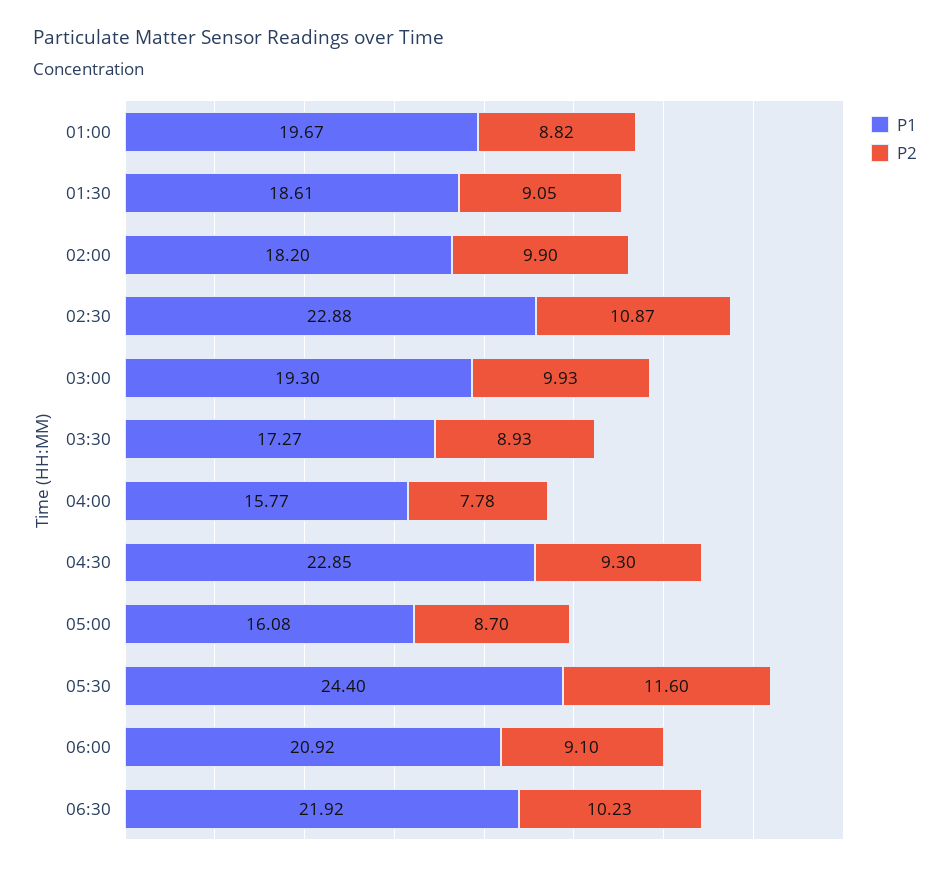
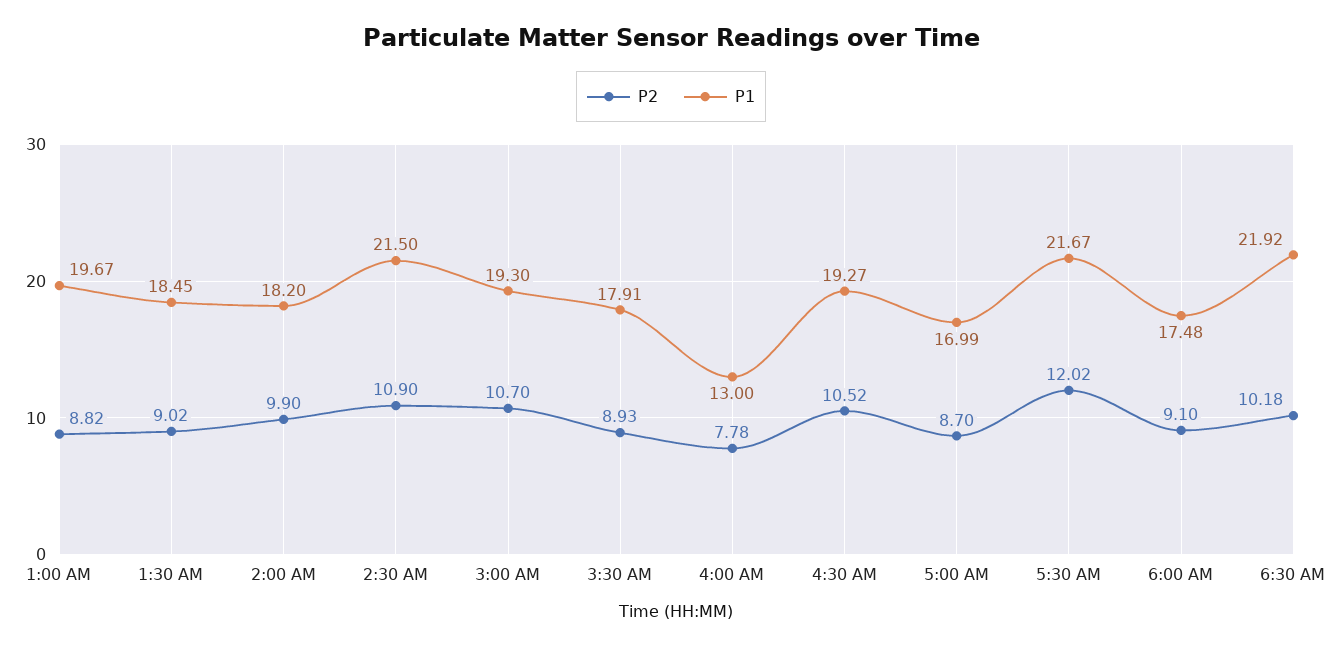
  {
    "P1": {
      "01:00": 19.67,
-     "01:30": 18.61,
+     "01:30": 18.45,
      "02:00": 18.2,
-     "02:30": 22.88,
+     "02:30": 21.5,
      "03:00": 19.3,
-     "03:30": 17.27,
+     "03:30": 17.91,
-     "04:00": 15.77,
+     "04:00": 13,
-     "04:30": 22.85,
+     "04:30": 19.27,
-     "05:00": 16.08,
+     "05:00": 16.99,
-     "05:30": 24.4,
+     "05:30": 21.67,
-     "06:00": 20.92,
+     "06:00": 17.48,
      "06:30": 21.92
    },
    "P2": {
      "01:00": 8.82,
-     "01:30": 9.05,
+     "01:30": 9.02,
      "02:00": 9.9,
-     "02:30": 10.87,
+     "02:30": 10.9,
-     "03:00": 9.93,
+     "03:00": 10.7,
      "03:30": 8.93,
      "04:00": 7.78,
-     "04:30": 9.3,
+     "04:30": 10.52,
      "05:00": 8.7,
-     "05:30": 11.6,
+     "05:30": 12.02,
      "06:00": 9.1,
-     "06:30": 10.23
+     "06:30": 10.18
    }
  }

